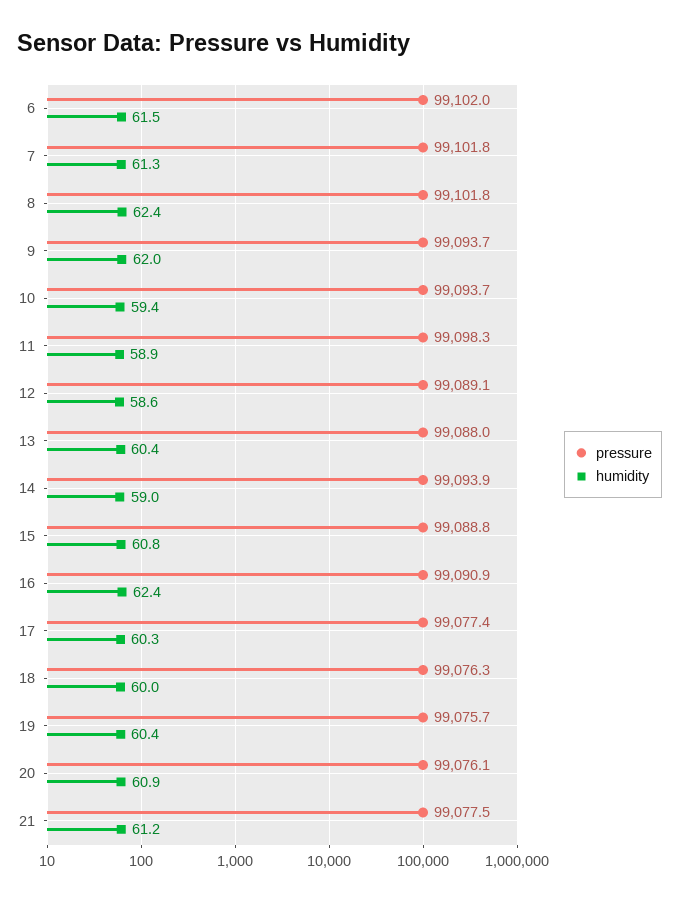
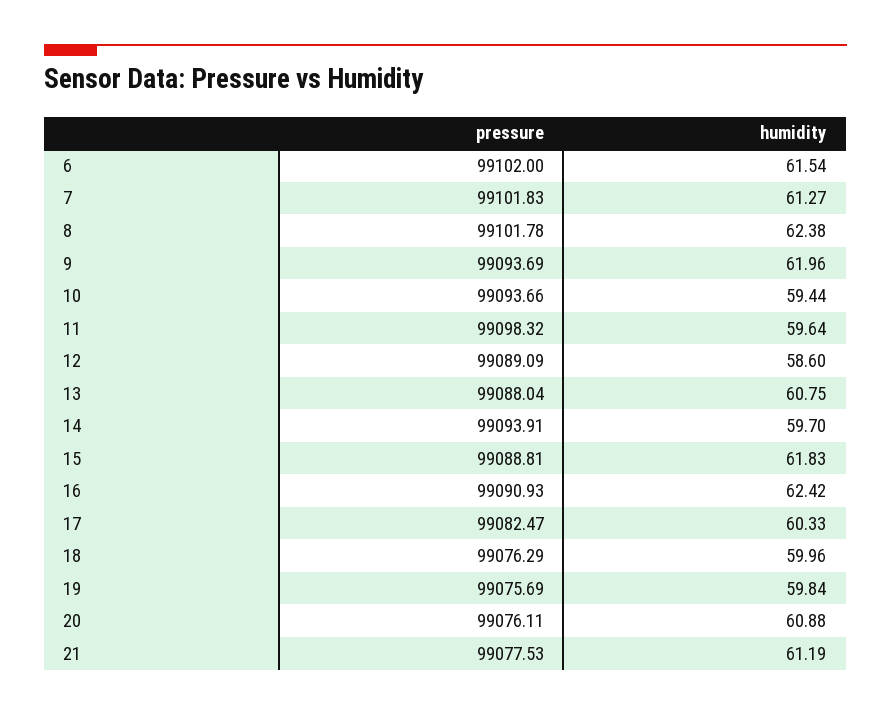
  {
    "pressure": {
      "6": 99102,
      "7": 99101.83,
      "8": 99101.78,
      "9": 99093.69,
      "10": 99093.66,
      "11": 99098.32,
      "12": 99089.09,
      "13": 99088.04,
      "14": 99093.91,
      "15": 99088.81,
      "16": 99090.93,
-     "17": 99077.4,
+     "17": 99082.47,
      "18": 99076.29,
      "19": 99075.69,
      "20": 99076.11,
      "21": 99077.53
    },
    "humidity": {
      "6": 61.54,
      "7": 61.27,
      "8": 62.38,
      "9": 61.96,
      "10": 59.44,
-     "11": 58.9,
+     "11": 59.64,
      "12": 58.6,
-     "13": 60.4,
+     "13": 60.75,
-     "14": 59,
+     "14": 59.7,
-     "15": 60.8,
+     "15": 61.83,
      "16": 62.42,
      "17": 60.33,
      "18": 59.96,
-     "19": 60.4,
+     "19": 59.84,
      "20": 60.88,
      "21": 61.19
    }
  }

